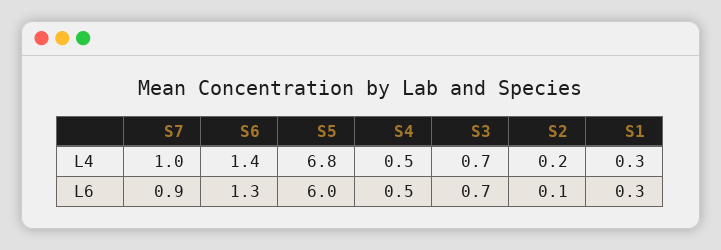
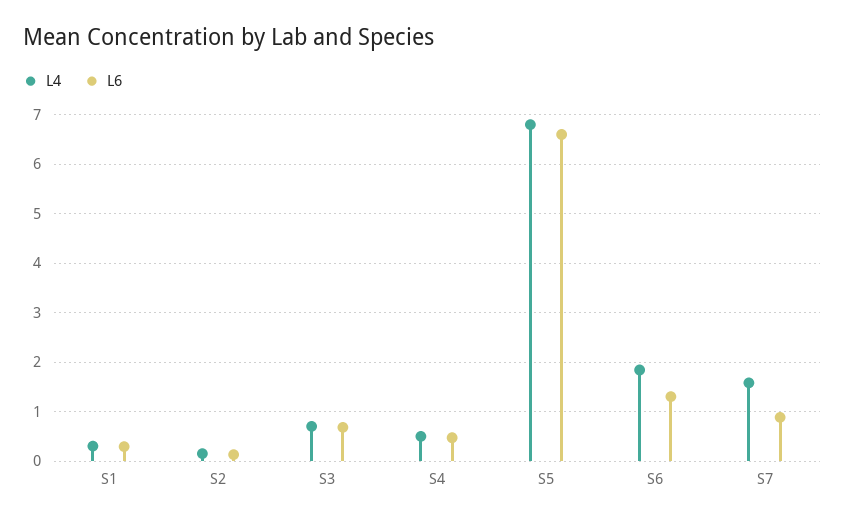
  {
    "L4": {
-     "S7": 1,
+     "S7": 1.6,
-     "S6": 1.4,
+     "S6": 1.8,
      "S5": 6.8,
      "S4": 0.5,
      "S3": 0.7,
      "S2": 0.2,
      "S1": 0.3
    },
    "L6": {
      "S7": 0.9,
      "S6": 1.3,
-     "S5": 6,
+     "S5": 6.6,
      "S4": 0.5,
      "S3": 0.7,
      "S2": 0.1,
      "S1": 0.3
    }
  }

